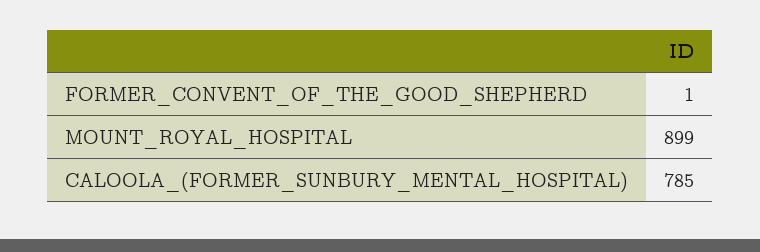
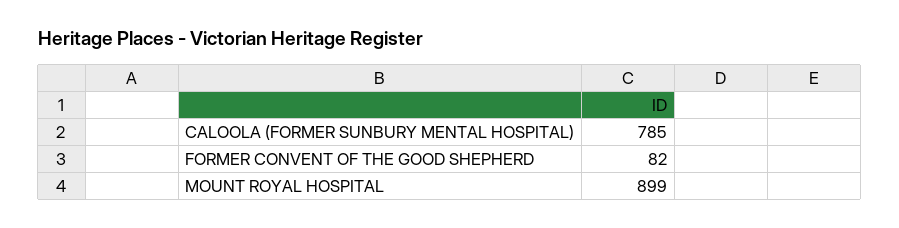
  {
-   "FORMER_CONVENT_OF_THE_GOOD_SHEPHERD": 1,
+   "FORMER_CONVENT_OF_THE_GOOD_SHEPHERD": 82,
    "MOUNT_ROYAL_HOSPITAL": 899,
    "CALOOLA_(FORMER_SUNBURY_MENTAL_HOSPITAL)": 785
  }

